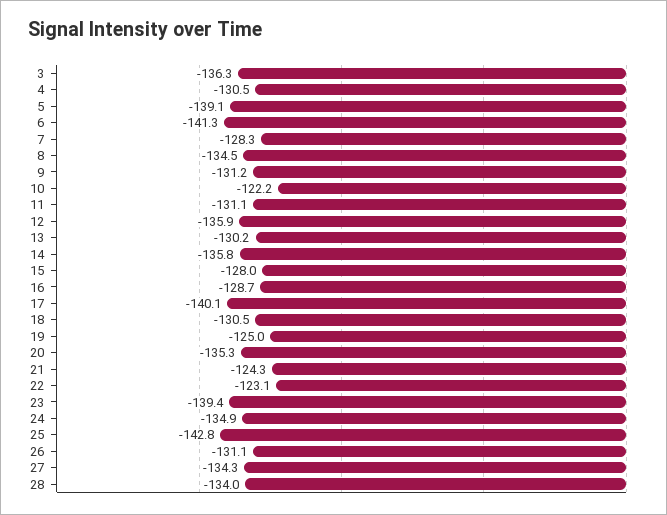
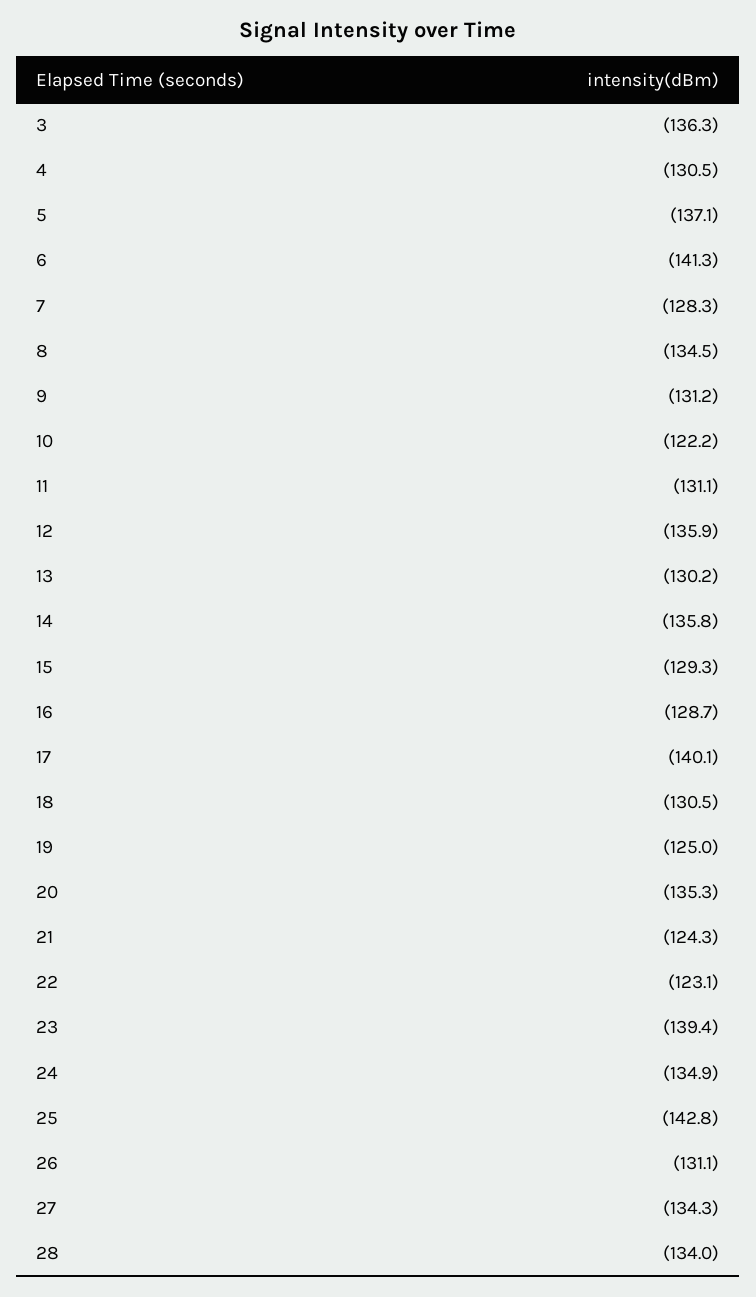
  {
    "3": -136.3,
    "4": -130.5,
-   "5": -139.1,
+   "5": -137.1,
    "6": -141.3,
    "7": -128.3,
    "8": -134.5,
    "9": -131.2,
    "10": -122.2,
    "11": -131.1,
    "12": -135.9,
    "13": -130.2,
    "14": -135.8,
-   "15": -128,
+   "15": -129.3,
    "16": -128.7,
    "17": -140.1,
    "18": -130.5,
    "19": -125,
    "20": -135.3,
    "21": -124.3,
    "22": -123.1,
    "23": -139.4,
    "24": -134.9,
    "25": -142.8,
    "26": -131.1,
    "27": -134.3,
    "28": -134
  }

